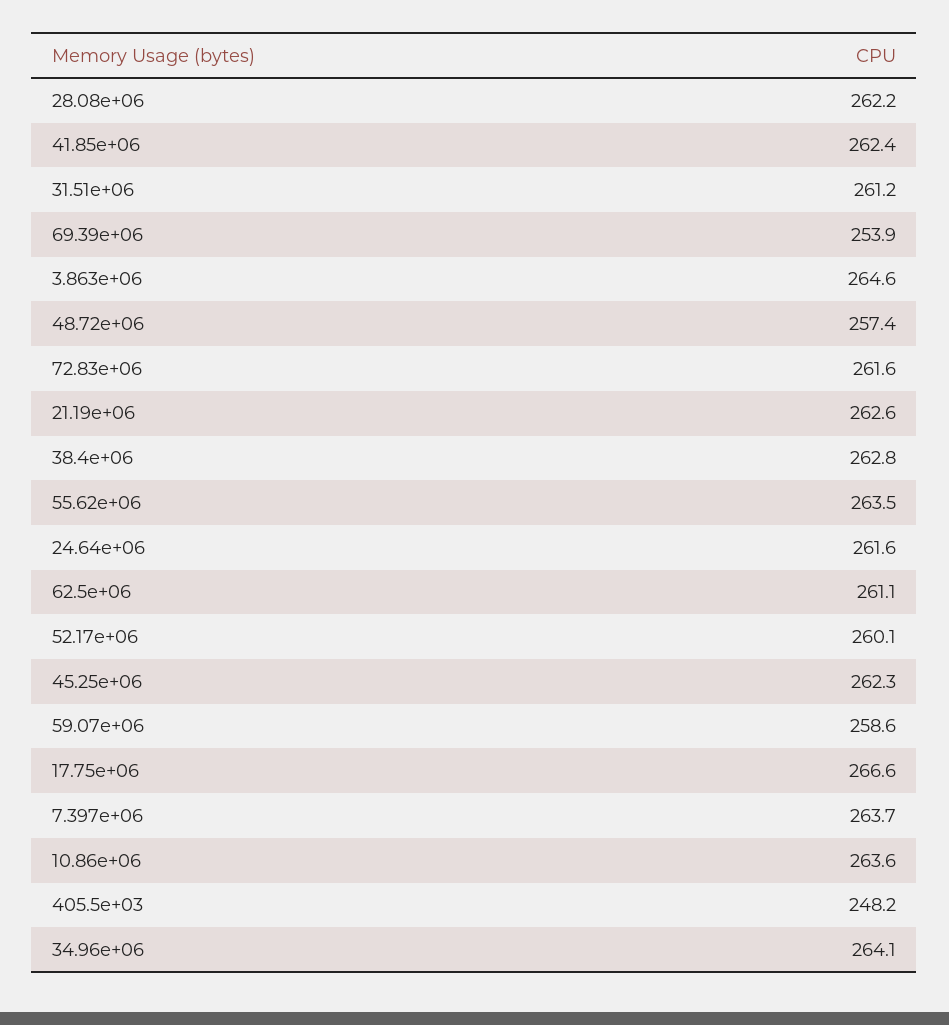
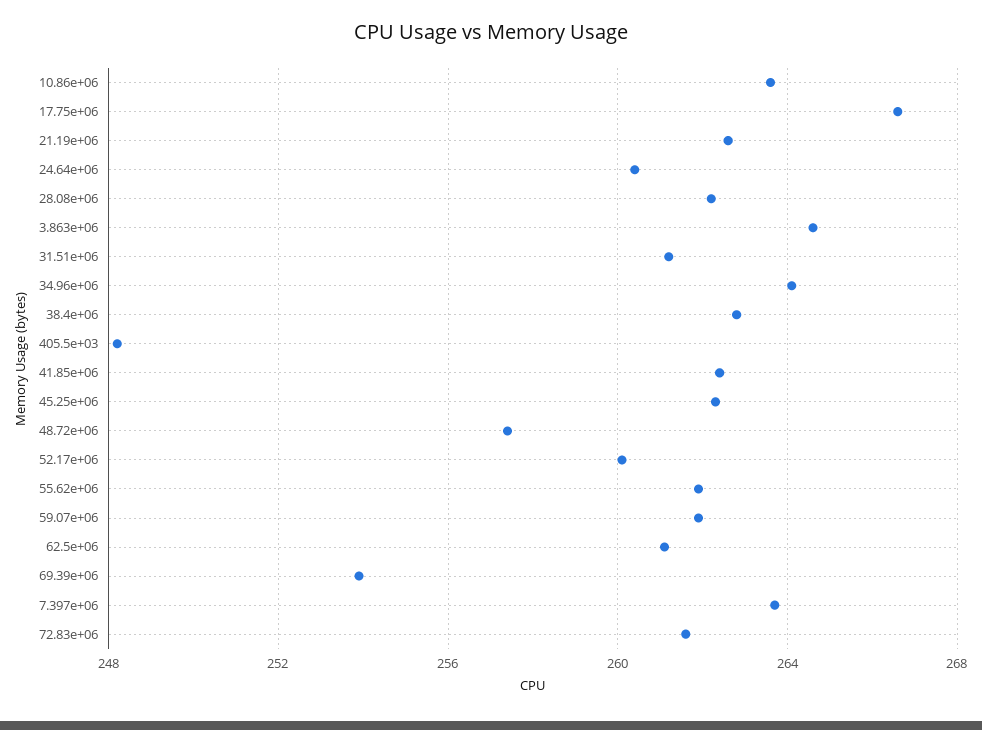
  {
    "28.08e+06": 262.2,
    "41.85e+06": 262.4,
    "31.51e+06": 261.2,
    "69.39e+06": 253.9,
    "3.863e+06": 264.6,
    "48.72e+06": 257.4,
    "72.83e+06": 261.6,
    "21.19e+06": 262.6,
    "38.4e+06": 262.8,
-   "55.62e+06": 263.5,
+   "55.62e+06": 262,
-   "24.64e+06": 261.6,
+   "24.64e+06": 260.5,
    "62.5e+06": 261.1,
    "52.17e+06": 260.1,
    "45.25e+06": 262.3,
-   "59.07e+06": 258.6,
+   "59.07e+06": 262,
    "17.75e+06": 266.6,
    "7.397e+06": 263.7,
    "10.86e+06": 263.6,
    "405.5e+03": 248.2,
    "34.96e+06": 264.1
  }

